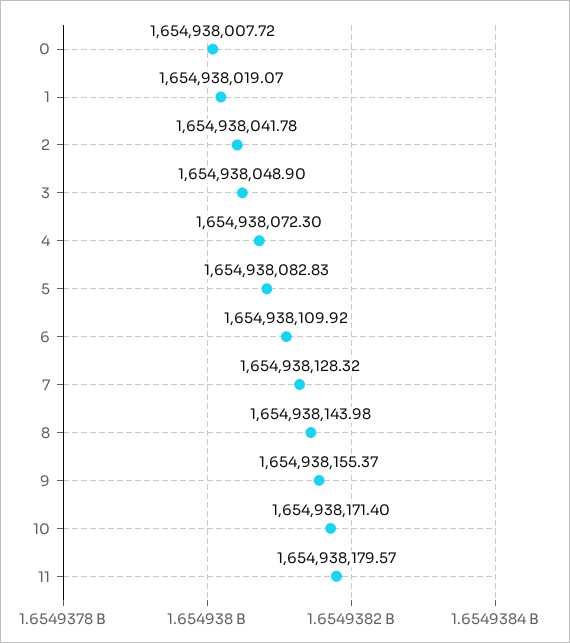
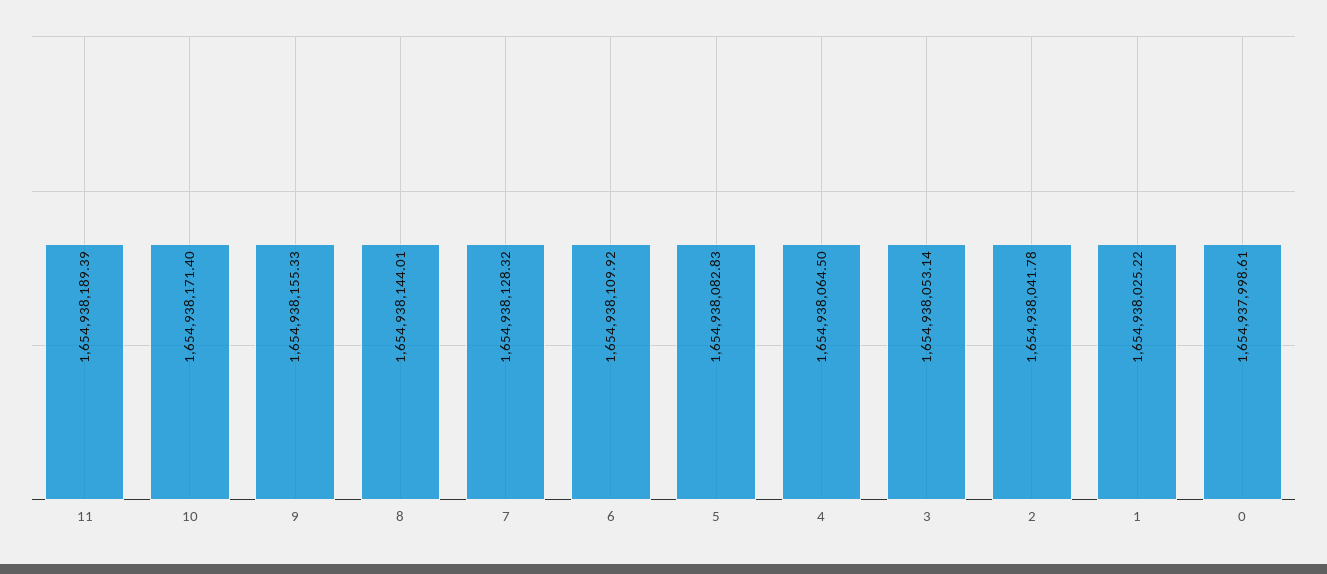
  {
-   "0": 1654938007.72,
+   "0": 1654937998.61,
-   "1": 1654938019.07,
+   "1": 1654938025.22,
    "2": 1654938041.78,
-   "3": 1654938048.9,
+   "3": 1654938053.14,
-   "4": 1654938072.3,
+   "4": 1654938064.5,
    "5": 1654938082.83,
    "6": 1654938109.92,
    "7": 1654938128.32,
-   "8": 1654938143.98,
+   "8": 1654938144.01,
-   "9": 1654938155.37,
+   "9": 1654938155.33,
    "10": 1654938171.4,
-   "11": 1654938179.57
+   "11": 1654938189.39
  }

